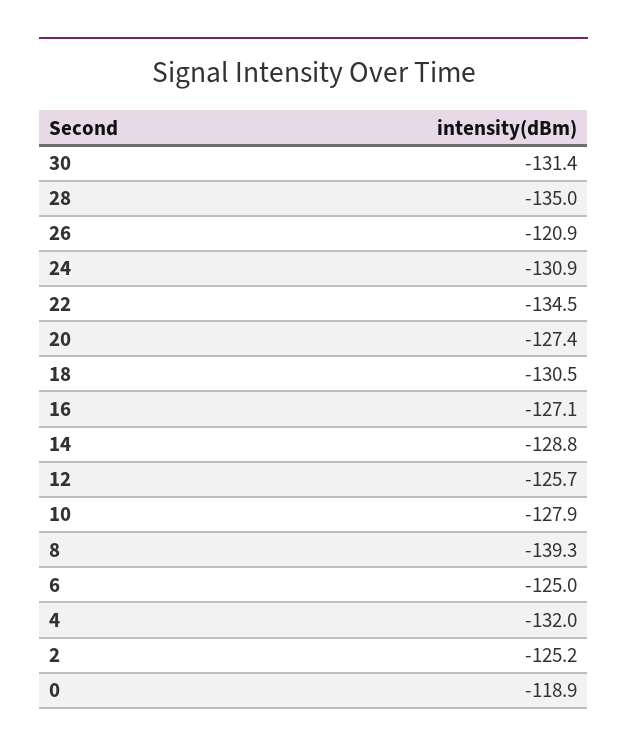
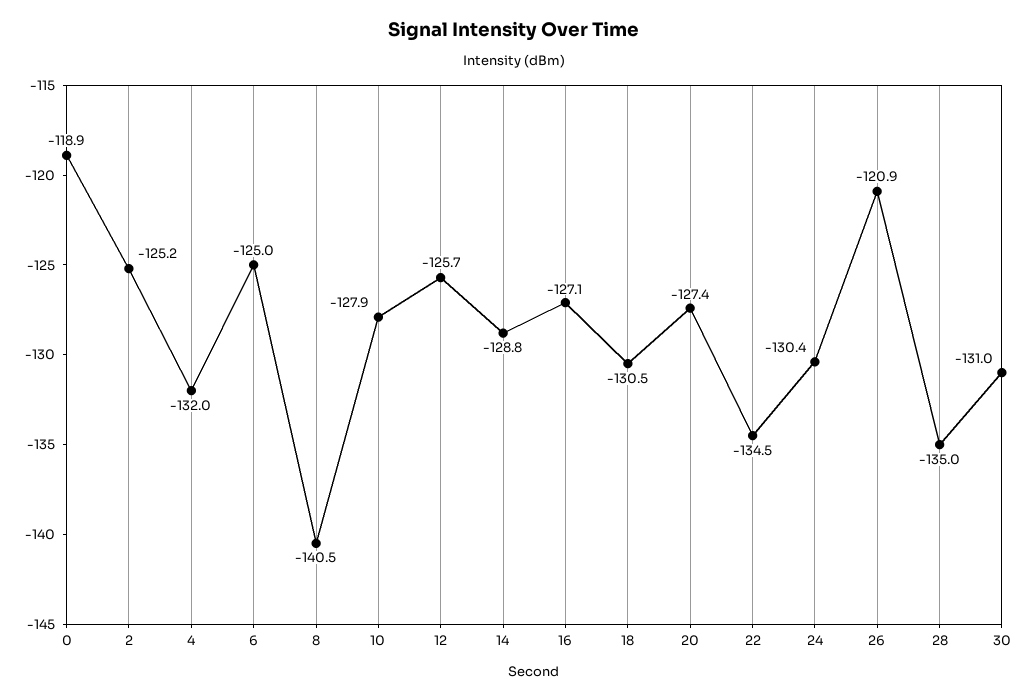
  {
-   "30": -131.4,
+   "30": -131,
    "28": -135,
    "26": -120.9,
-   "24": -130.9,
+   "24": -130.4,
    "22": -134.5,
    "20": -127.4,
    "18": -130.5,
    "16": -127.1,
    "14": -128.8,
    "12": -125.7,
    "10": -127.9,
-   "8": -139.3,
+   "8": -140.5,
    "6": -125,
    "4": -132,
    "2": -125.2,
    "0": -118.9
  }

